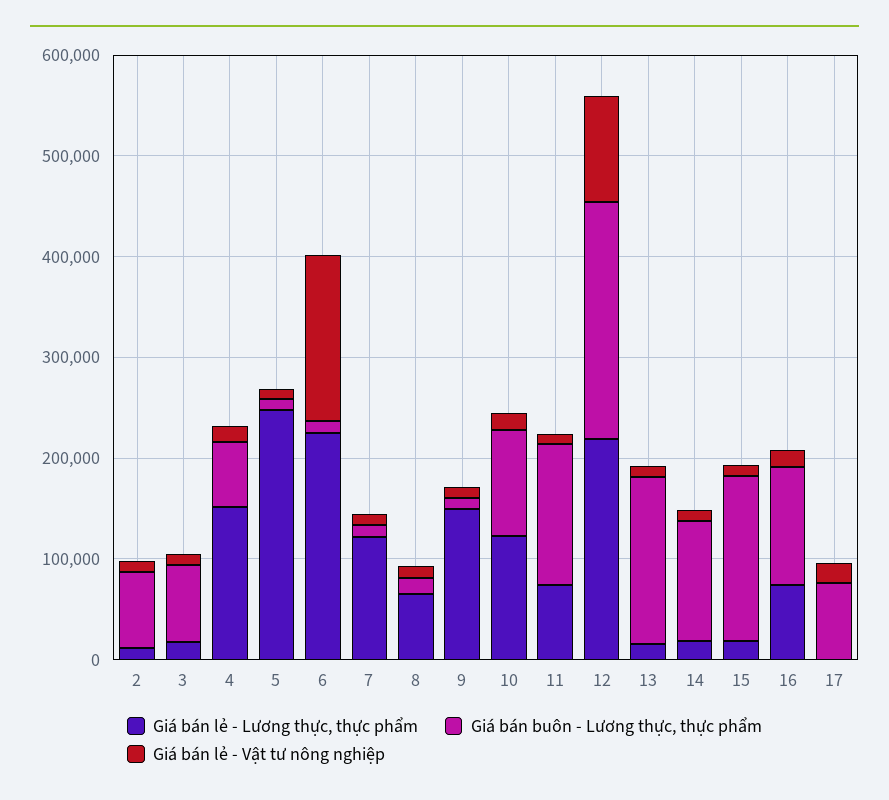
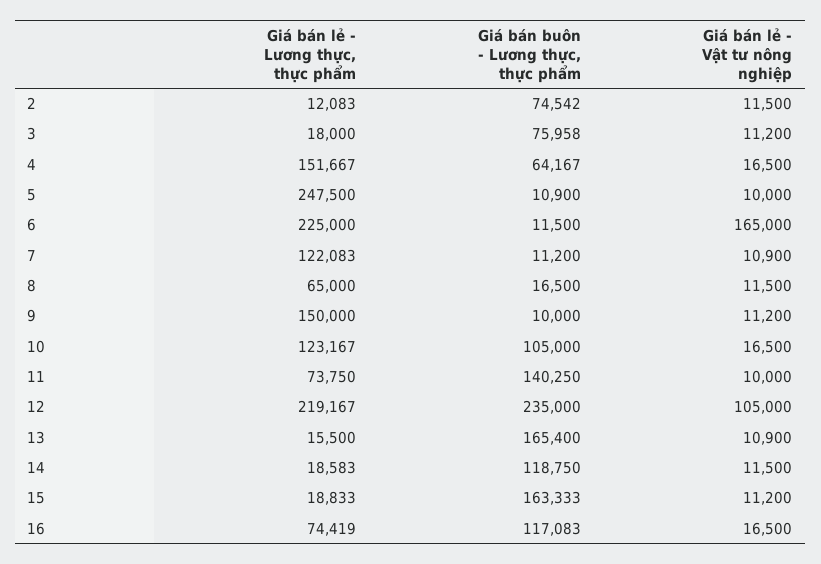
  {
    "Giá bán lẻ - Lương thực, thực phẩm": {
      "2": 12083,
      "3": 18000,
      "4": 151667,
      "5": 247500,
      "6": 225000,
      "7": 122083,
      "8": 65000,
      "9": 150000,
      "10": 123167,
      "11": 73750,
      "12": 219167,
      "13": 15500,
      "14": 18583,
      "15": 18833,
-     "16": 74419,
+     "16": 74419
-     "17": 0
    },
    "Giá bán buôn - Lương thực, thực phẩm": {
      "2": 74542,
      "3": 75958,
      "4": 64167,
      "5": 10900,
      "6": 11500,
      "7": 11200,
      "8": 16500,
      "9": 10000,
      "10": 105000,
      "11": 140250,
      "12": 235000,
      "13": 165400,
      "14": 118750,
      "15": 163333,
-     "16": 117083,
+     "16": 117083
-     "17": 80000
    },
    "Giá bán lẻ - Vật tư nông nghiệp": {
      "2": 11500,
      "3": 11200,
      "4": 16500,
      "5": 10000,
      "6": 165000,
      "7": 10900,
      "8": 11500,
      "9": 11200,
      "10": 16500,
      "11": 10000,
      "12": 105000,
      "13": 10900,
      "14": 11500,
      "15": 11200,
-     "16": 16500,
+     "16": 16500
-     "17": 20000
    }
  }

